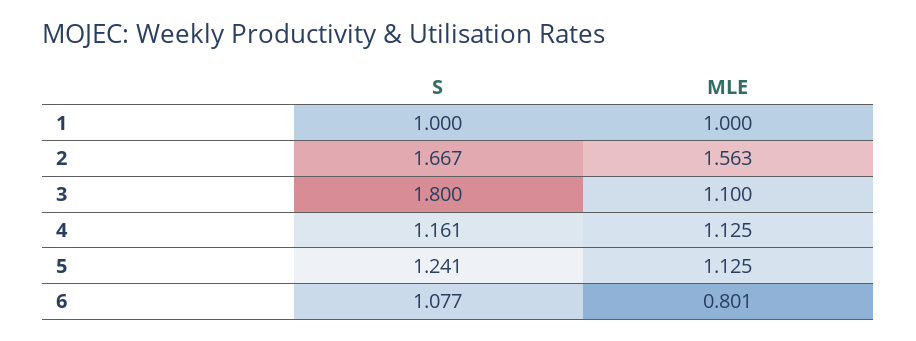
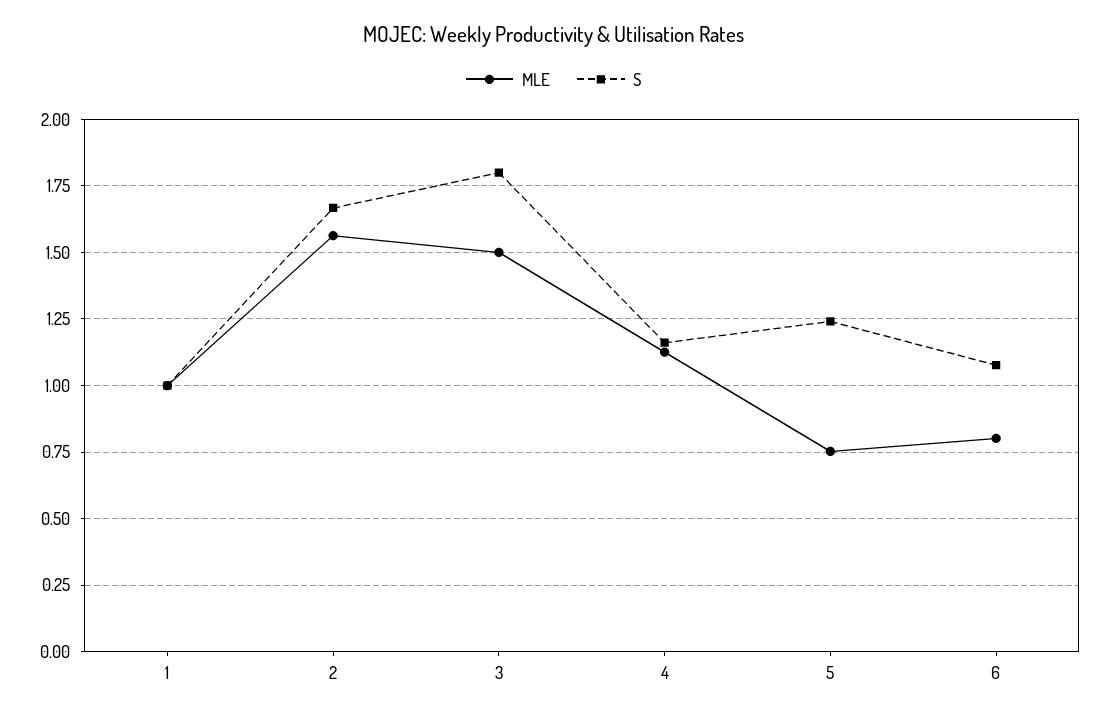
  {
    "S": {
      "1": 1,
      "2": 1.667,
      "3": 1.8,
      "4": 1.161,
      "5": 1.241,
      "6": 1.077
    },
    "MLE": {
      "1": 1,
      "2": 1.563,
-     "3": 1.1,
+     "3": 1.5,
      "4": 1.125,
-     "5": 1.125,
+     "5": 0.75,
      "6": 0.801
    }
  }

